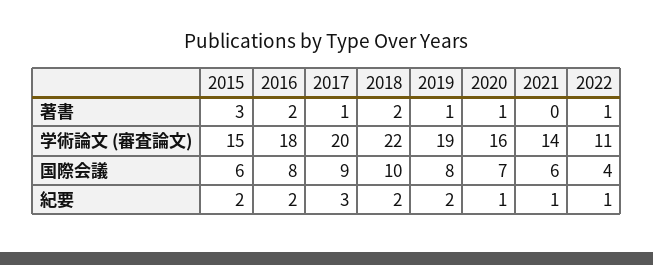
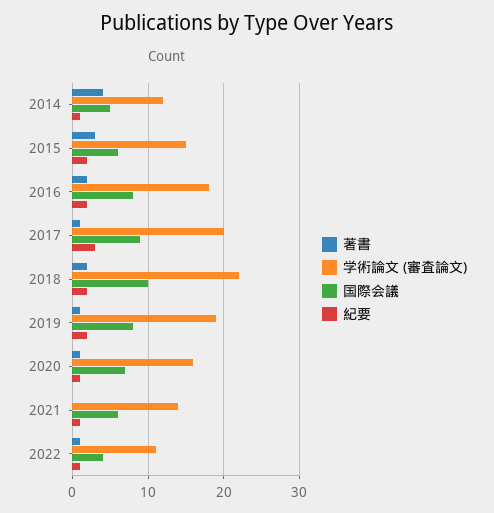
  {
    "著書": {
      "2015": 3,
      "2016": 2,
      "2017": 1,
      "2018": 2,
      "2019": 1,
      "2020": 1,
      "2021": 0,
-     "2022": 1
+     "2022": 1,
+     "2014": 4
    },
    "学術論文 (審査論文)": {
      "2015": 15,
      "2016": 18,
      "2017": 20,
      "2018": 22,
      "2019": 19,
      "2020": 16,
      "2021": 14,
-     "2022": 11
+     "2022": 11,
+     "2014": 12
    },
    "国際会議": {
      "2015": 6,
      "2016": 8,
      "2017": 9,
      "2018": 10,
      "2019": 8,
      "2020": 7,
      "2021": 6,
-     "2022": 4
+     "2022": 4,
+     "2014": 5
    },
    "紀要": {
      "2015": 2,
      "2016": 2,
      "2017": 3,
      "2018": 2,
      "2019": 2,
      "2020": 1,
      "2021": 1,
-     "2022": 1
+     "2022": 1,
+     "2014": 1
    }
  }

